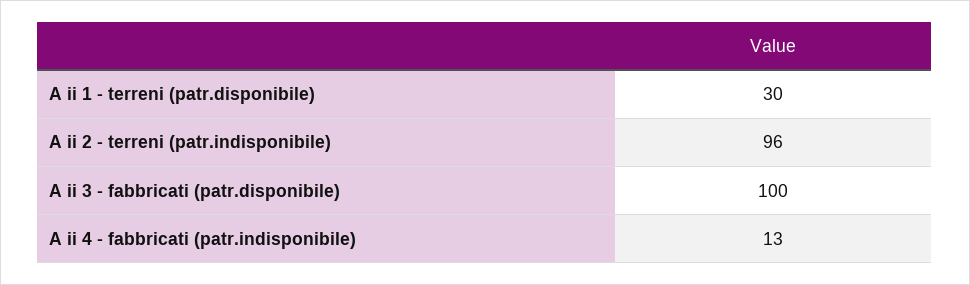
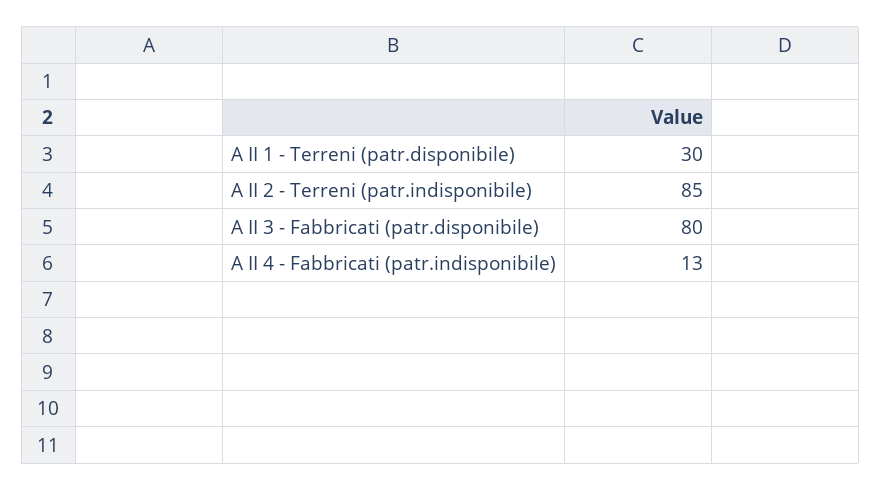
  {
    "A ii 1 - terreni (patr.disponibile)": 30,
-   "A ii 2 - terreni (patr.indisponibile)": 96,
+   "A ii 2 - terreni (patr.indisponibile)": 85,
-   "A ii 3 - fabbricati (patr.disponibile)": 100,
+   "A ii 3 - fabbricati (patr.disponibile)": 80,
    "A ii 4 - fabbricati (patr.indisponibile)": 13
  }

